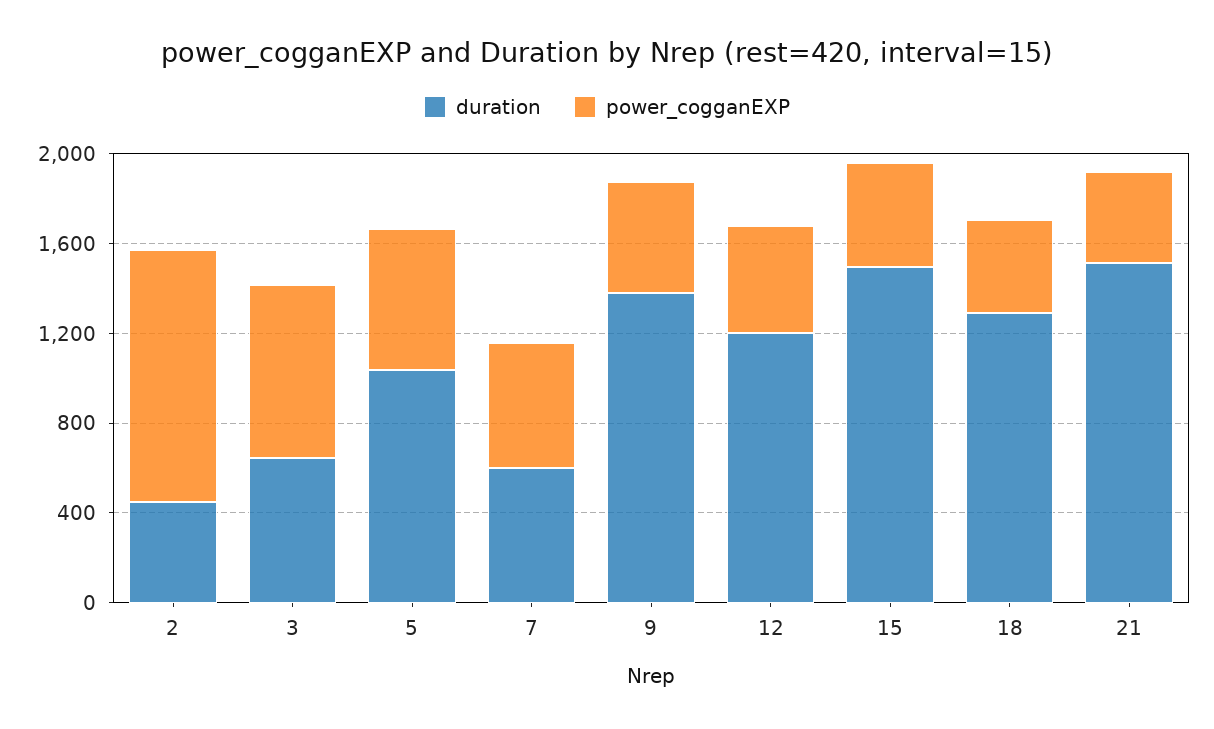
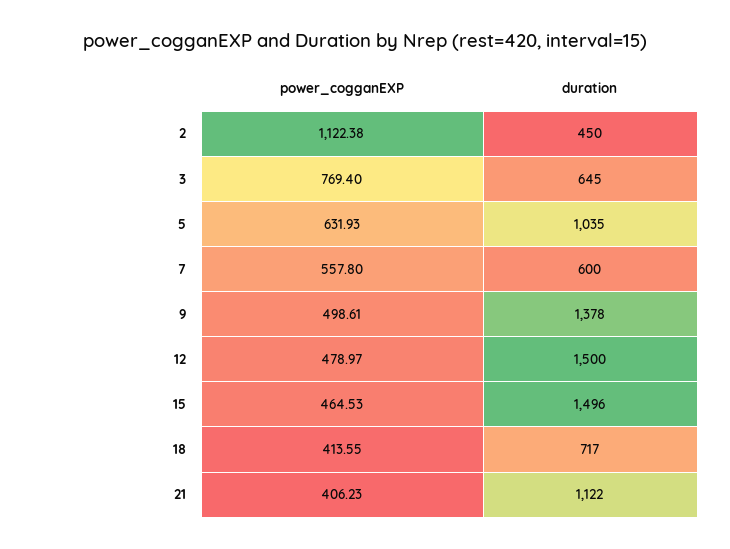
  {
    "duration": {
      "2": 450,
      "3": 645,
      "5": 1035,
      "7": 600,
      "9": 1378,
-     "12": 1200,
+     "12": 1500,
      "15": 1496,
-     "18": 1300,
+     "18": 717,
-     "21": 1500
+     "21": 1122
    },
    "power_cogganEXP": {
      "2": 1122.38,
      "3": 769.4,
      "5": 631.93,
      "7": 557.8,
      "9": 498.61,
      "12": 478.97,
      "15": 464.53,
      "18": 413.55,
      "21": 406.23
    }
  }

